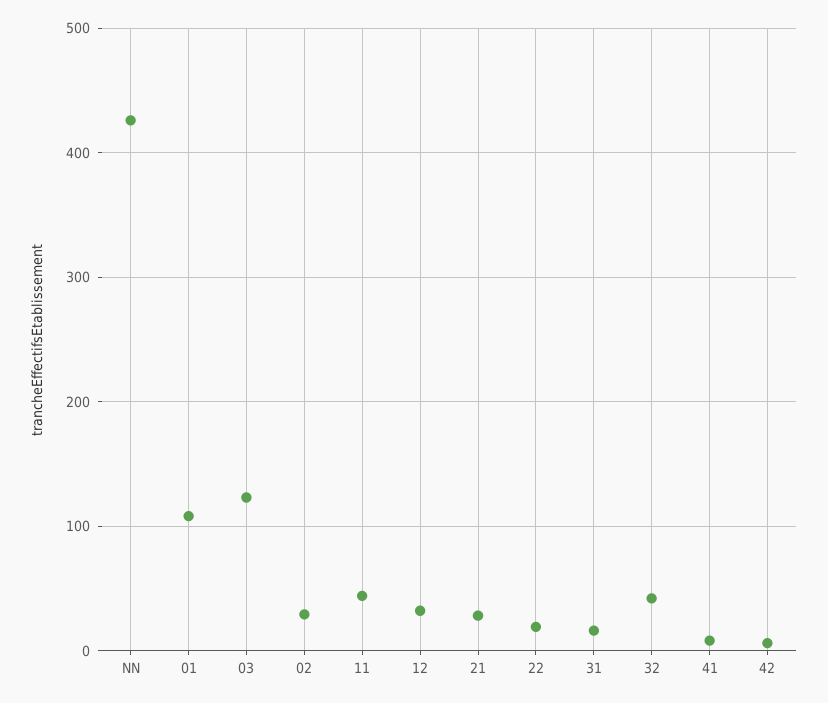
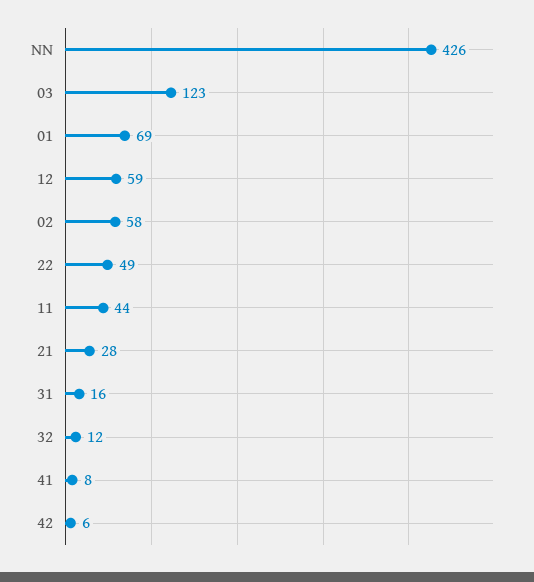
  {
    "NN": 426,
-   "01": 110,
+   "01": 69,
    "03": 123,
-   "02": 30,
+   "02": 58,
    "11": 44,
-   "12": 30,
+   "12": 59,
    "21": 28,
-   "22": 20,
+   "22": 49,
    "31": 16,
-   "32": 40,
+   "32": 12,
    "41": 8,
    "42": 6
  }

